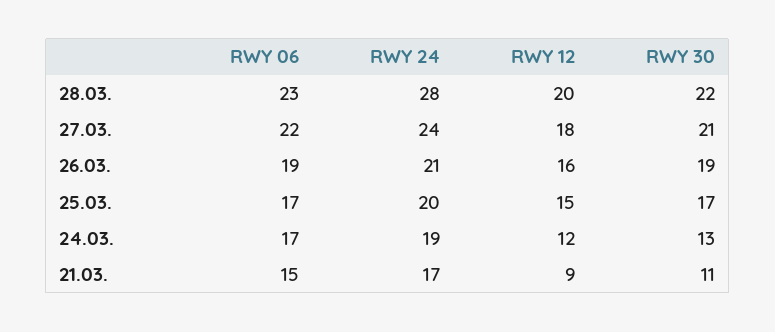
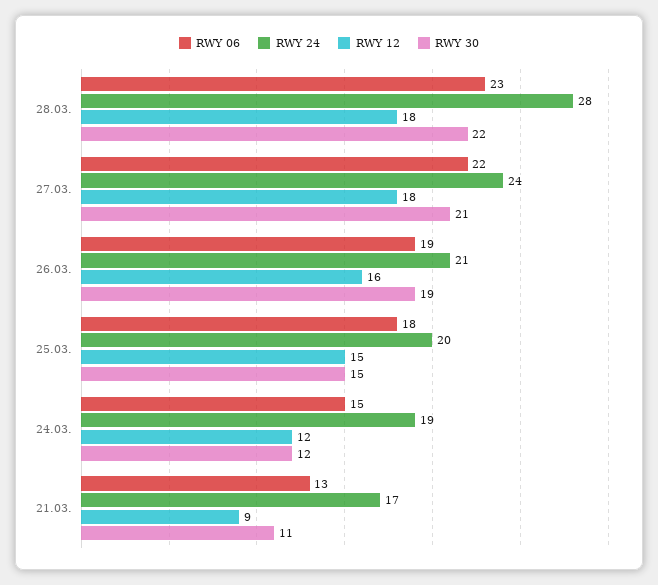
  {
    "RWY 06": {
      "28.03.": 23,
      "27.03.": 22,
      "26.03.": 19,
-     "25.03.": 17,
+     "25.03.": 18,
-     "24.03.": 17,
+     "24.03.": 15,
-     "21.03.": 15
+     "21.03.": 13
    },
    "RWY 24": {
      "28.03.": 28,
      "27.03.": 24,
      "26.03.": 21,
      "25.03.": 20,
      "24.03.": 19,
      "21.03.": 17
    },
    "RWY 12": {
-     "28.03.": 20,
+     "28.03.": 18,
      "27.03.": 18,
      "26.03.": 16,
      "25.03.": 15,
      "24.03.": 12,
      "21.03.": 9
    },
    "RWY 30": {
      "28.03.": 22,
      "27.03.": 21,
      "26.03.": 19,
-     "25.03.": 17,
+     "25.03.": 15,
-     "24.03.": 13,
+     "24.03.": 12,
      "21.03.": 11
    }
  }

